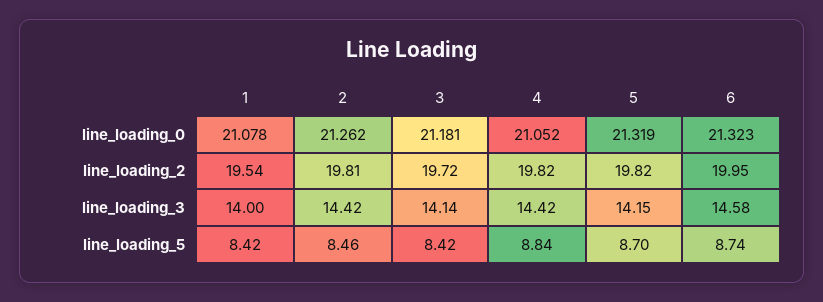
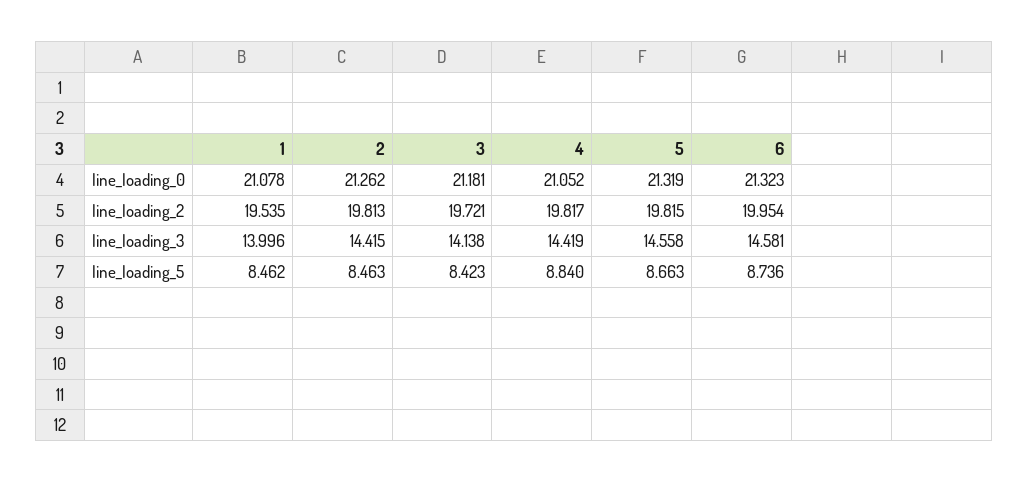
  {
    "1": {
      "line_loading_0": 21.078,
      "line_loading_2": 19.535,
      "line_loading_3": 13.996,
-     "line_loading_5": 8.42
+     "line_loading_5": 8.462
    },
    "2": {
      "line_loading_0": 21.262,
      "line_loading_2": 19.813,
      "line_loading_3": 14.415,
      "line_loading_5": 8.463
    },
    "3": {
      "line_loading_0": 21.181,
      "line_loading_2": 19.721,
      "line_loading_3": 14.138,
      "line_loading_5": 8.423
    },
    "4": {
      "line_loading_0": 21.052,
      "line_loading_2": 19.817,
      "line_loading_3": 14.419,
      "line_loading_5": 8.84
    },
    "5": {
      "line_loading_0": 21.319,
      "line_loading_2": 19.815,
-     "line_loading_3": 14.15,
+     "line_loading_3": 14.558,
-     "line_loading_5": 8.7
+     "line_loading_5": 8.663
    },
    "6": {
      "line_loading_0": 21.323,
      "line_loading_2": 19.954,
      "line_loading_3": 14.581,
      "line_loading_5": 8.736
    }
  }

